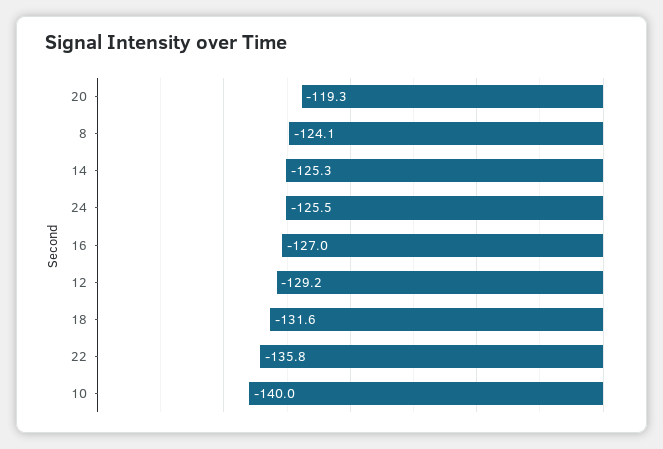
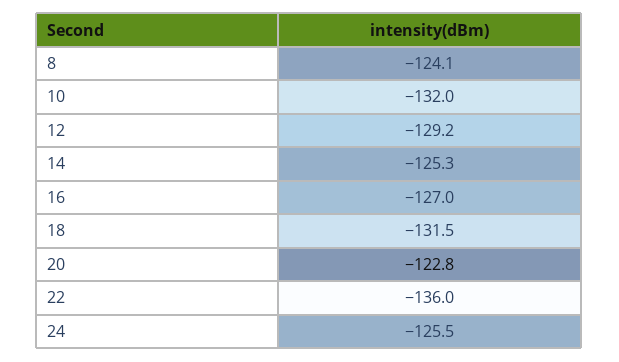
  {
-   "20": -119.3,
+   "20": -122.8,
    "8": -124.1,
    "14": -125.3,
    "24": -125.5,
    "16": -127,
    "12": -129.2,
-   "18": -131.6,
+   "18": -131.5,
-   "22": -135.8,
+   "22": -136,
-   "10": -140
+   "10": -132
  }

